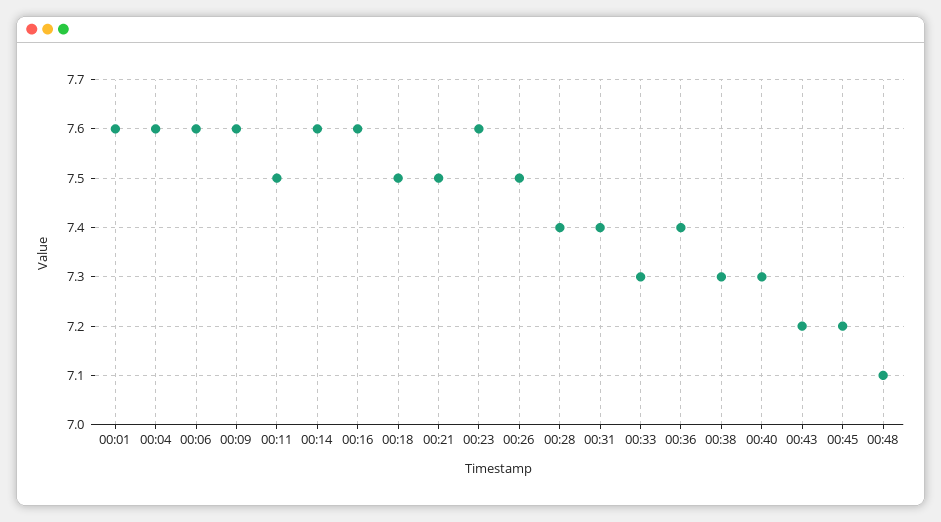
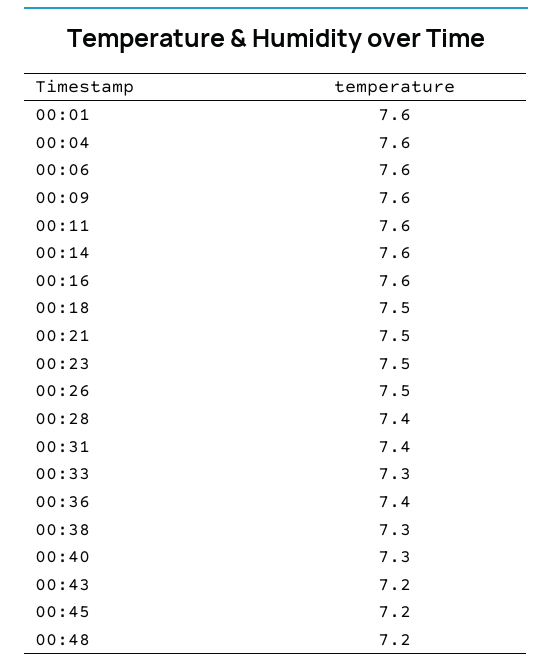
  {
    "00:01": 7.6,
    "00:04": 7.6,
    "00:06": 7.6,
    "00:09": 7.6,
-   "00:11": 7.5,
+   "00:11": 7.6,
    "00:14": 7.6,
    "00:16": 7.6,
    "00:18": 7.5,
    "00:21": 7.5,
-   "00:23": 7.6,
+   "00:23": 7.5,
    "00:26": 7.5,
    "00:28": 7.4,
    "00:31": 7.4,
    "00:33": 7.3,
    "00:36": 7.4,
    "00:38": 7.3,
    "00:40": 7.3,
    "00:43": 7.2,
    "00:45": 7.2,
-   "00:48": 7.1
+   "00:48": 7.2
  }

